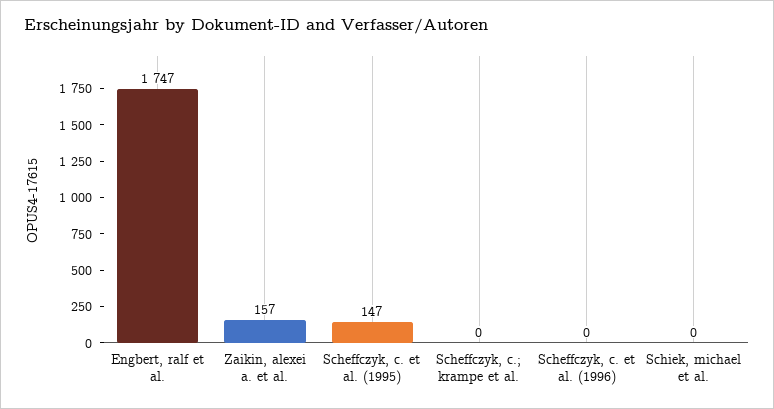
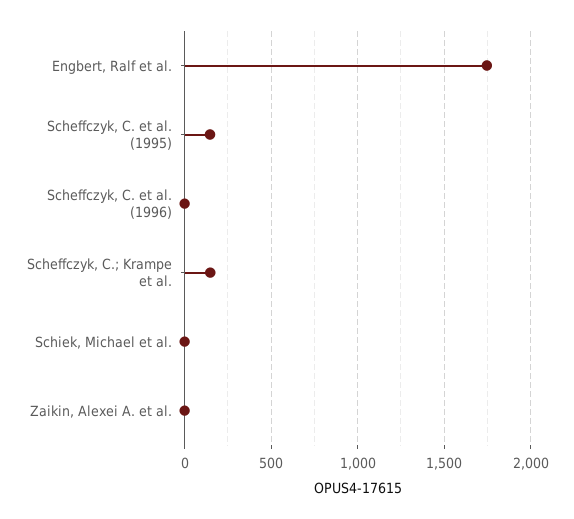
  {
    "Engbert, ralf et al.": 1747,
-   "Zaikin, alexei a. et al.": 157,
+   "Zaikin, alexei a. et al.": 0,
    "Scheffczyk, c. et al. (1995)": 147,
-   "Scheffczyk, c.; krampe et al.": 0,
+   "Scheffczyk, c.; krampe et al.": 150,
    "Scheffczyk, c. et al. (1996)": 0,
    "Schiek, michael et al.": 0
  }

